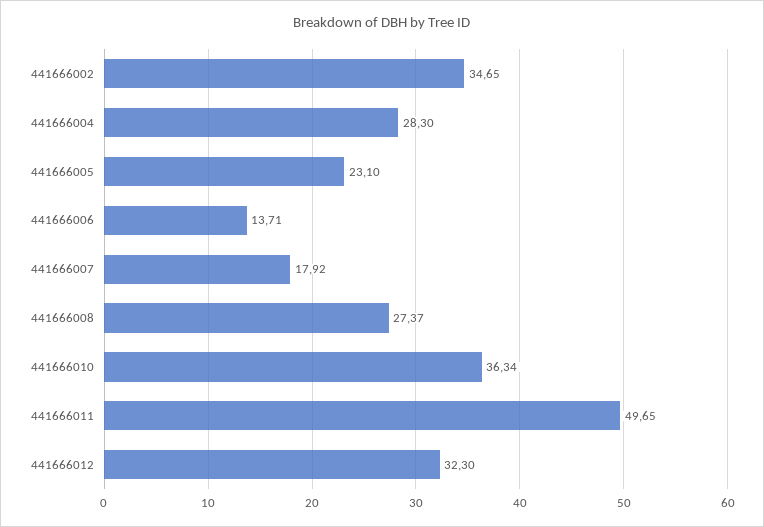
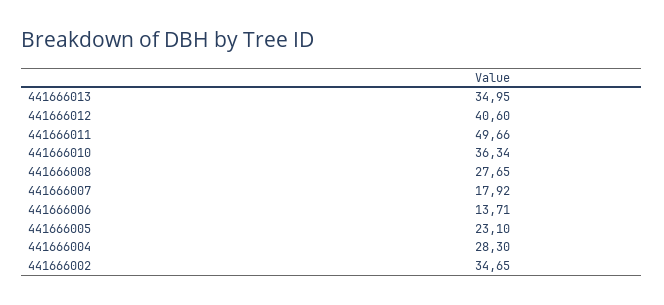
  {
    "441666002": 34.65,
    "441666004": 28.3,
    "441666005": 23.1,
    "441666006": 13.71,
    "441666007": 17.92,
-   "441666008": 27.37,
+   "441666008": 27.65,
    "441666010": 36.34,
-   "441666011": 49.65,
+   "441666011": 49.66,
-   "441666012": 32.3
+   "441666012": 40.6,
+   "441666013": 34.95
  }

